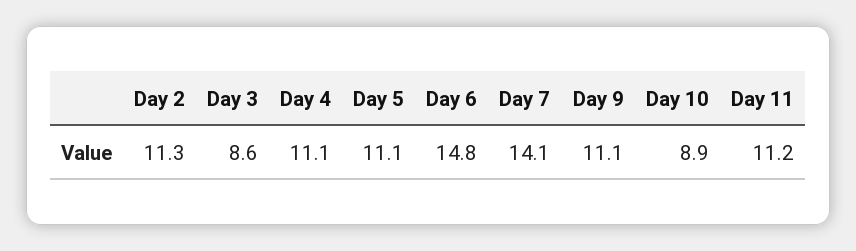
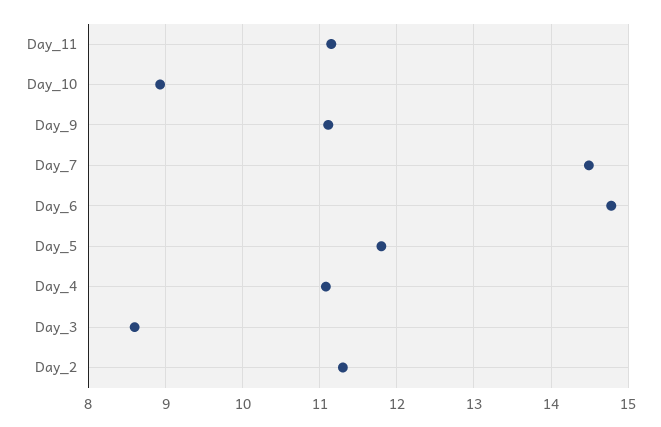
  {
    "Day 2": 11.3,
    "Day 3": 8.6,
    "Day 4": 11.1,
-   "Day 5": 11.1,
+   "Day 5": 11.8,
    "Day 6": 14.8,
-   "Day 7": 14.1,
+   "Day 7": 14.5,
    "Day 9": 11.1,
    "Day 10": 8.9,
    "Day 11": 11.2
  }

